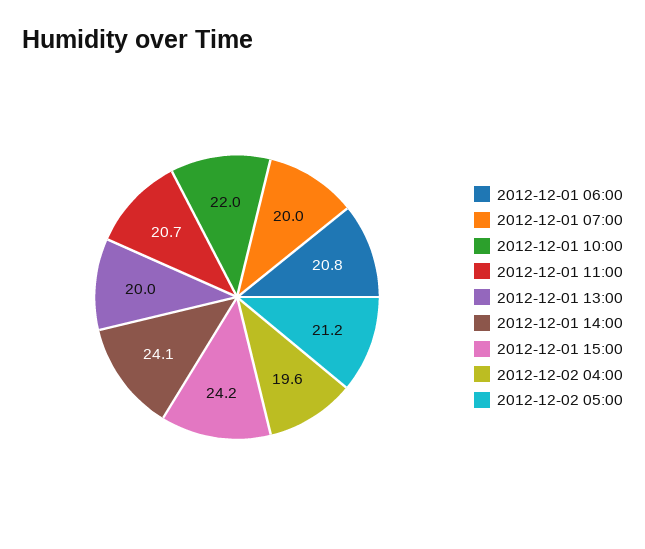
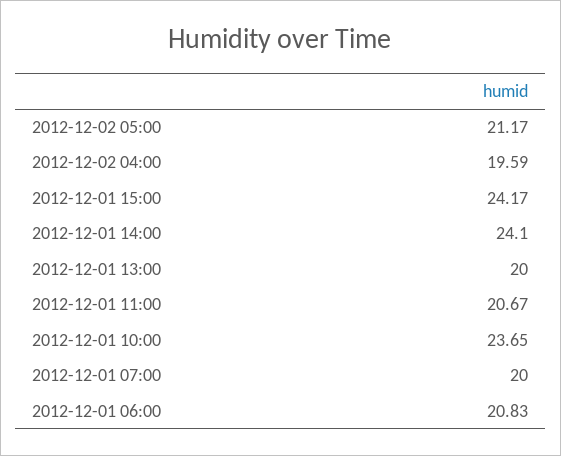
  {
    "2012-12-01 06:00": 20.83,
    "2012-12-01 07:00": 20,
-   "2012-12-01 10:00": 22,
+   "2012-12-01 10:00": 23.65,
    "2012-12-01 11:00": 20.67,
    "2012-12-01 13:00": 20,
    "2012-12-01 14:00": 24.1,
    "2012-12-01 15:00": 24.17,
    "2012-12-02 04:00": 19.59,
    "2012-12-02 05:00": 21.17
  }

